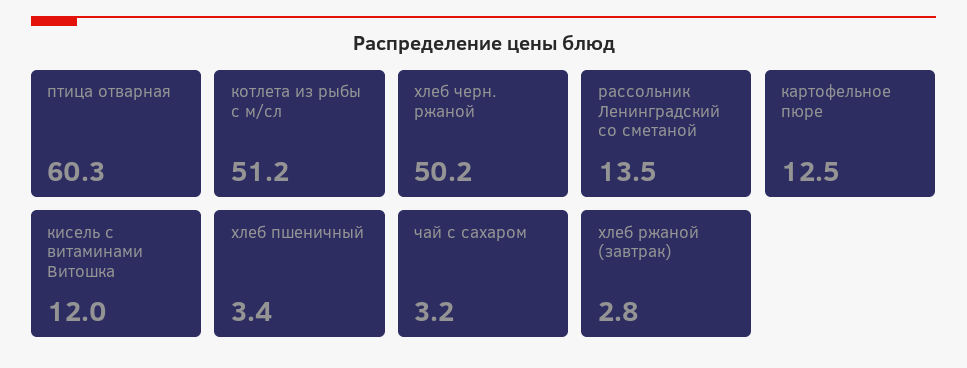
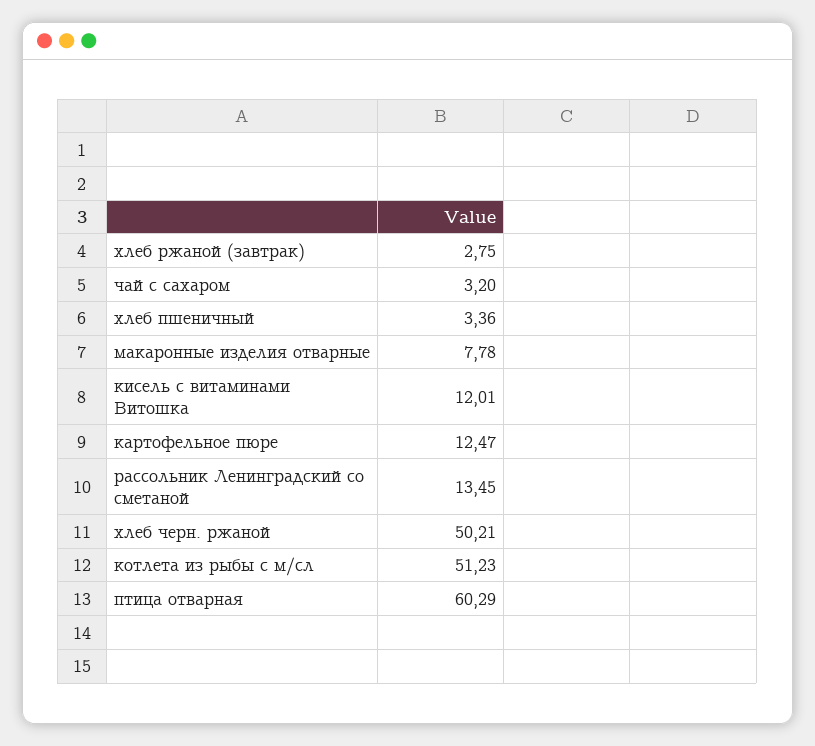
  {
    "птица отварная": 60.29,
    "котлета из рыбы с м/сл": 51.23,
    "хлеб черн. ржаной": 50.21,
    "рассольник Ленинградский со сметаной": 13.45,
    "картофельное пюре": 12.47,
    "кисель с витаминами Витошка": 12.01,
    "хлеб пшеничный": 3.36,
    "чай с сахаром": 3.2,
-   "хлеб ржаной (завтрак)": 2.75
+   "хлеб ржаной (завтрак)": 2.75,
+   "макаронные изделия отварные": 7.78
  }

